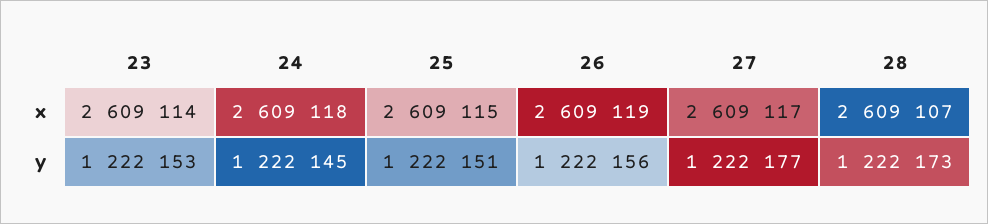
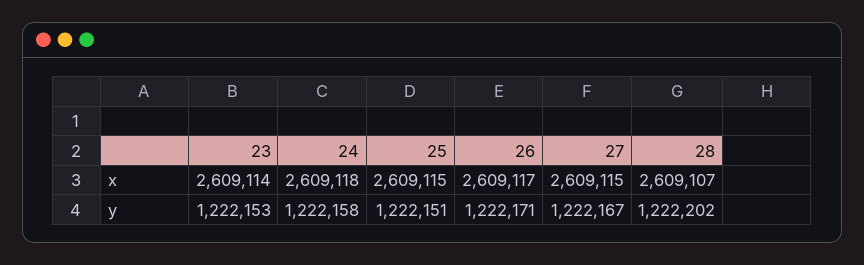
  {
    "23": {
      "x": 2609114,
      "y": 1222153
    },
    "24": {
      "x": 2609118,
-     "y": 1222145
+     "y": 1222158
    },
    "25": {
      "x": 2609115,
      "y": 1222151
    },
    "26": {
-     "x": 2609119,
+     "x": 2609117,
-     "y": 1222156
+     "y": 1222171
    },
    "27": {
-     "x": 2609117,
+     "x": 2609115,
-     "y": 1222177
+     "y": 1222167
    },
    "28": {
      "x": 2609107,
-     "y": 1222173
+     "y": 1222202
    }
  }

